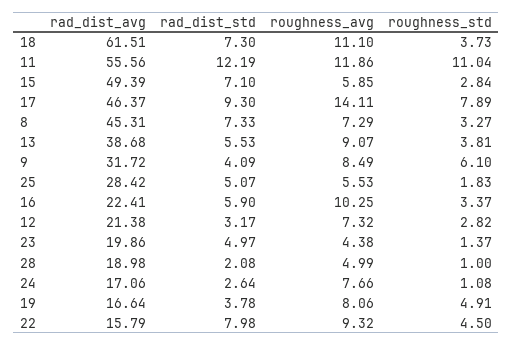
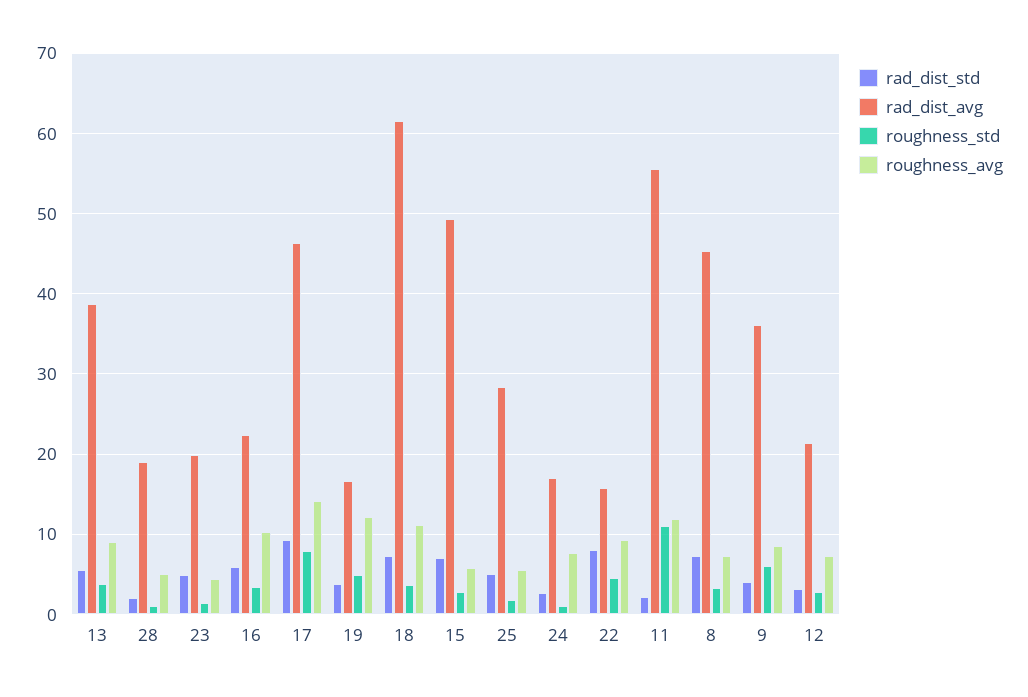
  {
    "rad_dist_avg": {
      "18": 61.51,
      "11": 55.56,
      "15": 49.39,
      "17": 46.37,
      "8": 45.31,
      "13": 38.68,
-     "9": 31.72,
+     "9": 36,
      "25": 28.42,
      "16": 22.41,
      "12": 21.38,
      "23": 19.86,
      "28": 18.98,
      "24": 17.06,
      "19": 16.64,
      "22": 15.79
    },
    "rad_dist_std": {
      "18": 7.3,
-     "11": 12.19,
+     "11": 2,
      "15": 7.1,
      "17": 9.3,
      "8": 7.33,
      "13": 5.53,
      "9": 4.09,
      "25": 5.07,
      "16": 5.9,
      "12": 3.17,
      "23": 4.97,
      "28": 2.08,
      "24": 2.64,
      "19": 3.78,
      "22": 7.98
    },
    "roughness_avg": {
      "18": 11.1,
      "11": 11.86,
      "15": 5.85,
      "17": 14.11,
      "8": 7.29,
      "13": 9.07,
      "9": 8.49,
      "25": 5.53,
      "16": 10.25,
      "12": 7.32,
      "23": 4.38,
      "28": 4.99,
      "24": 7.66,
-     "19": 8.06,
+     "19": 12,
      "22": 9.32
    },
    "roughness_std": {
      "18": 3.73,
      "11": 11.04,
      "15": 2.84,
      "17": 7.89,
      "8": 3.27,
      "13": 3.81,
      "9": 6.1,
      "25": 1.83,
      "16": 3.37,
      "12": 2.82,
      "23": 1.37,
      "28": 1,
      "24": 1.08,
      "19": 4.91,
      "22": 4.5
    }
  }

